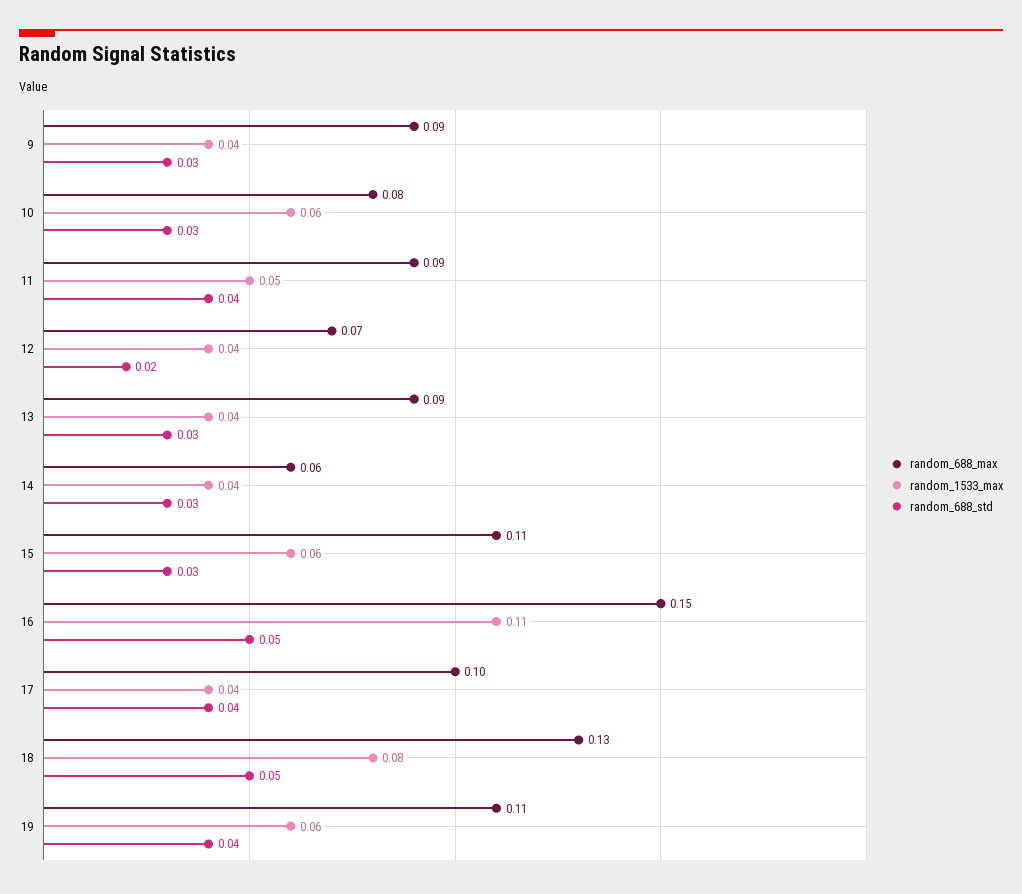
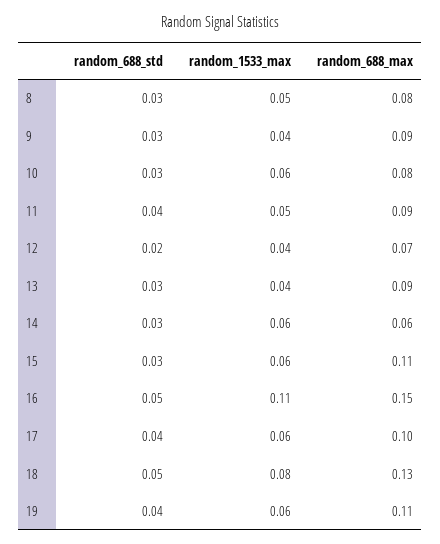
  {
    "random_688_max": {
      "9": 0.09,
      "10": 0.08,
      "11": 0.09,
      "12": 0.07,
      "13": 0.09,
      "14": 0.06,
      "15": 0.11,
      "16": 0.15,
      "17": 0.1,
      "18": 0.13,
-     "19": 0.11
+     "19": 0.11,
+     "8": 0.08
    },
    "random_1533_max": {
      "9": 0.04,
      "10": 0.06,
      "11": 0.05,
      "12": 0.04,
      "13": 0.04,
-     "14": 0.04,
+     "14": 0.06,
      "15": 0.06,
      "16": 0.11,
-     "17": 0.04,
+     "17": 0.06,
      "18": 0.08,
-     "19": 0.06
+     "19": 0.06,
+     "8": 0.05
    },
    "random_688_std": {
      "9": 0.03,
      "10": 0.03,
      "11": 0.04,
      "12": 0.02,
      "13": 0.03,
      "14": 0.03,
      "15": 0.03,
      "16": 0.05,
      "17": 0.04,
      "18": 0.05,
-     "19": 0.04
+     "19": 0.04,
+     "8": 0.03
    }
  }

